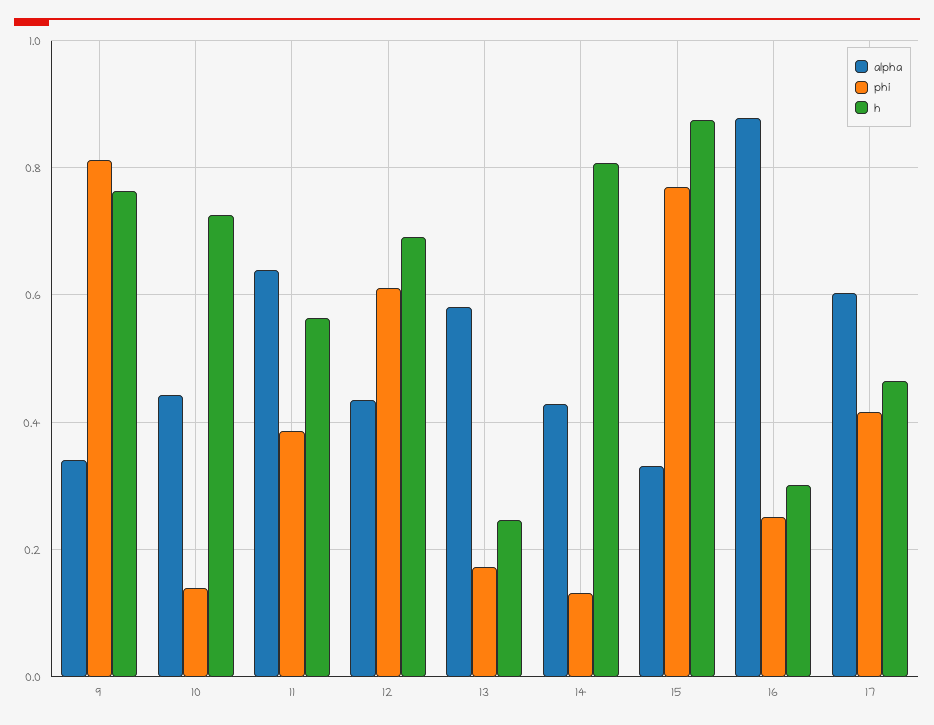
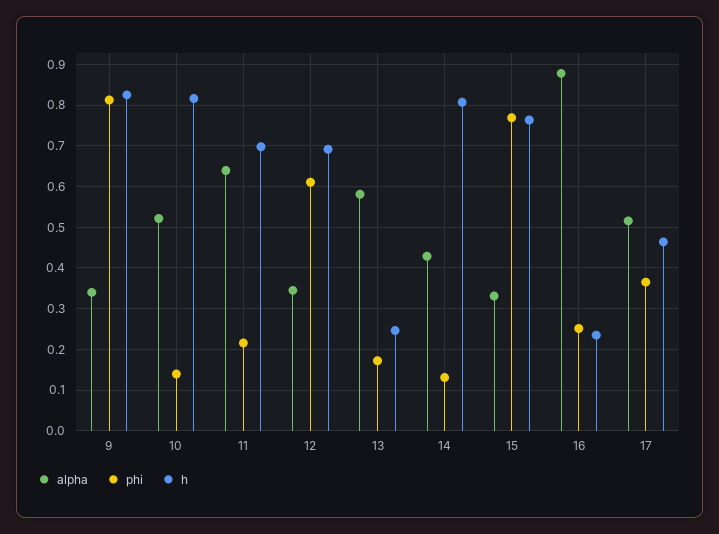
  {
    "alpha": {
      "9": 0.34,
-     "10": 0.44,
+     "10": 0.52,
      "11": 0.64,
-     "12": 0.44,
+     "12": 0.34,
      "13": 0.58,
      "14": 0.42,
      "15": 0.34,
      "16": 0.88,
-     "17": 0.6
+     "17": 0.52
    },
    "phi": {
      "9": 0.82,
      "10": 0.14,
-     "11": 0.38,
+     "11": 0.22,
      "12": 0.62,
      "13": 0.18,
      "14": 0.14,
      "15": 0.76,
      "16": 0.26,
-     "17": 0.42
+     "17": 0.36
    },
    "h": {
-     "9": 0.76,
+     "9": 0.82,
-     "10": 0.72,
+     "10": 0.82,
-     "11": 0.56,
+     "11": 0.7,
      "12": 0.7,
      "13": 0.24,
      "14": 0.8,
-     "15": 0.88,
+     "15": 0.76,
-     "16": 0.3,
+     "16": 0.24,
      "17": 0.46
    }
  }

